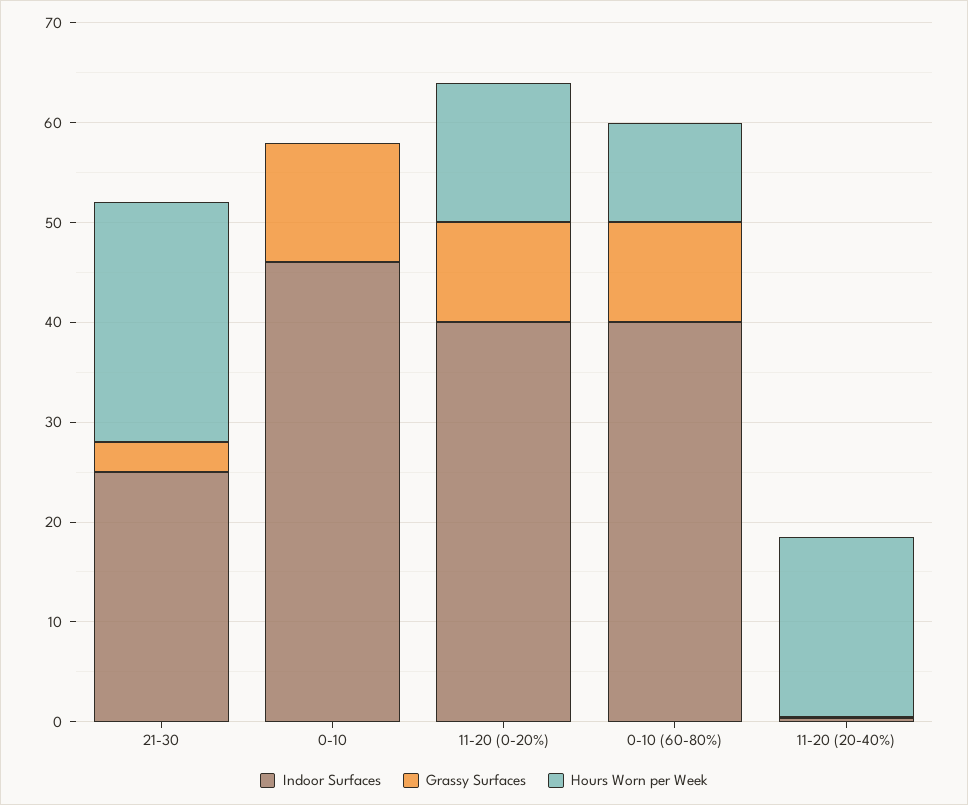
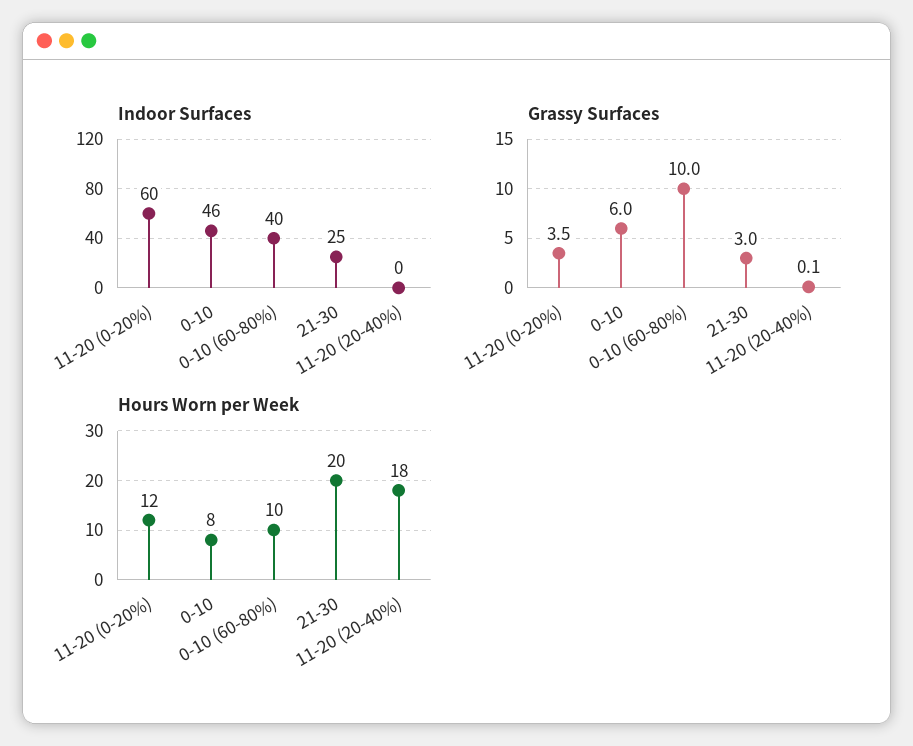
  {
    "Indoor Surfaces": {
      "21-30": 25,
      "0-10": 46,
-     "11-20 (0-20%)": 40,
+     "11-20 (0-20%)": 60,
      "0-10 (60-80%)": 40,
      "11-20 (20-40%)": 0
    },
    "Grassy Surfaces": {
      "21-30": 3,
-     "0-10": 12,
+     "0-10": 6,
-     "11-20 (0-20%)": 10,
+     "11-20 (0-20%)": 3.5,
      "0-10 (60-80%)": 10,
      "11-20 (20-40%)": 0.1
    },
    "Hours Worn per Week": {
-     "21-30": 24,
+     "21-30": 20,
-     "0-10": 0,
+     "0-10": 8,
-     "11-20 (0-20%)": 14,
+     "11-20 (0-20%)": 12,
      "0-10 (60-80%)": 10,
      "11-20 (20-40%)": 18
    }
  }

